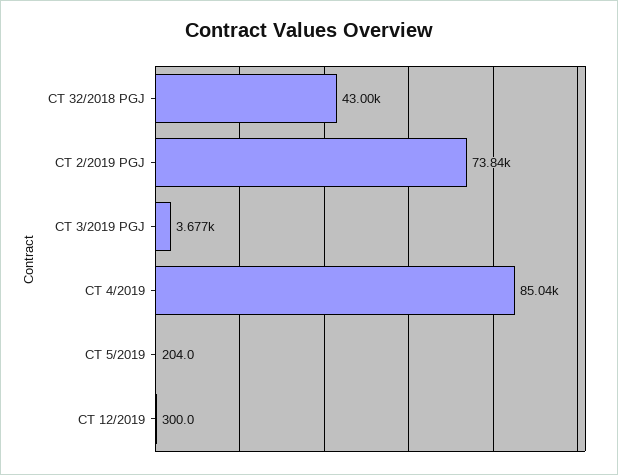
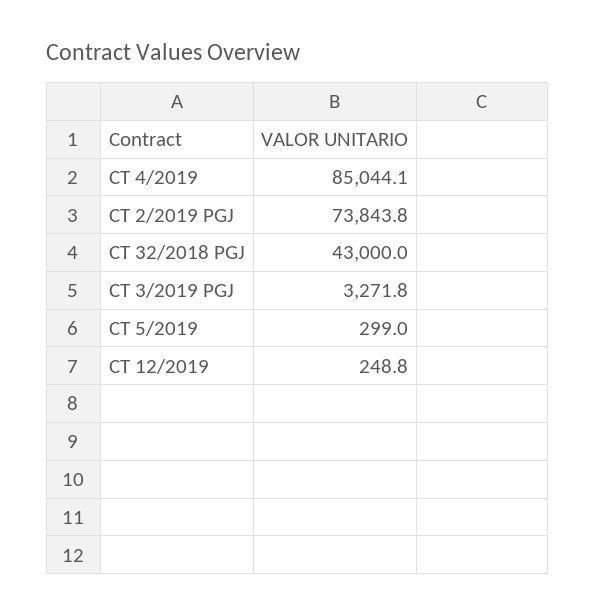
  {
    "CT 32/2018 PGJ": 43000,
    "CT 2/2019 PGJ": 73843.8,
-   "CT 3/2019 PGJ": 3677,
+   "CT 3/2019 PGJ": 3271.8,
    "CT 4/2019": 85044.1,
-   "CT 5/2019": 204,
+   "CT 5/2019": 299,
-   "CT 12/2019": 300
+   "CT 12/2019": 248.8
  }

